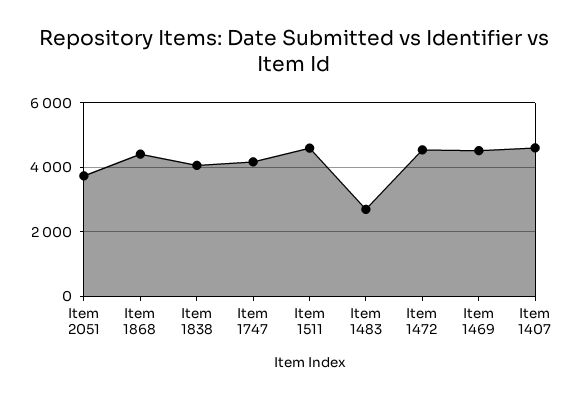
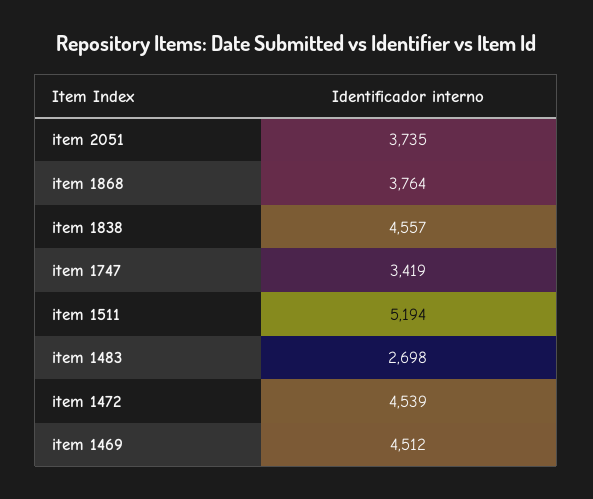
  {
    "Item 2051": 3735,
-   "Item 1868": 4400,
+   "Item 1868": 3764,
-   "Item 1838": 4000,
+   "Item 1838": 4557,
-   "Item 1747": 4200,
+   "Item 1747": 3419,
-   "Item 1511": 4600,
+   "Item 1511": 5194,
    "Item 1483": 2698,
    "Item 1472": 4539,
-   "Item 1469": 4512,
+   "Item 1469": 4512
-   "Item 1407": 4600
  }

